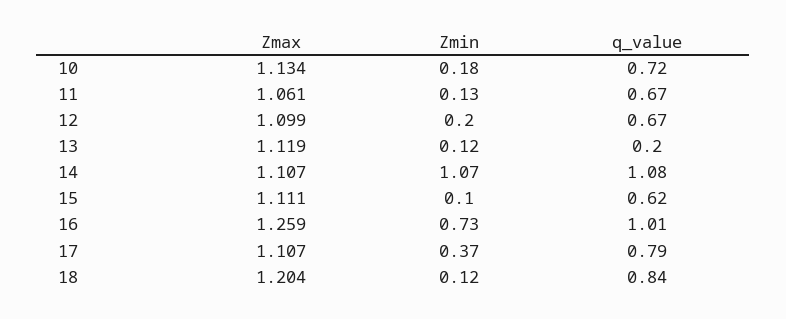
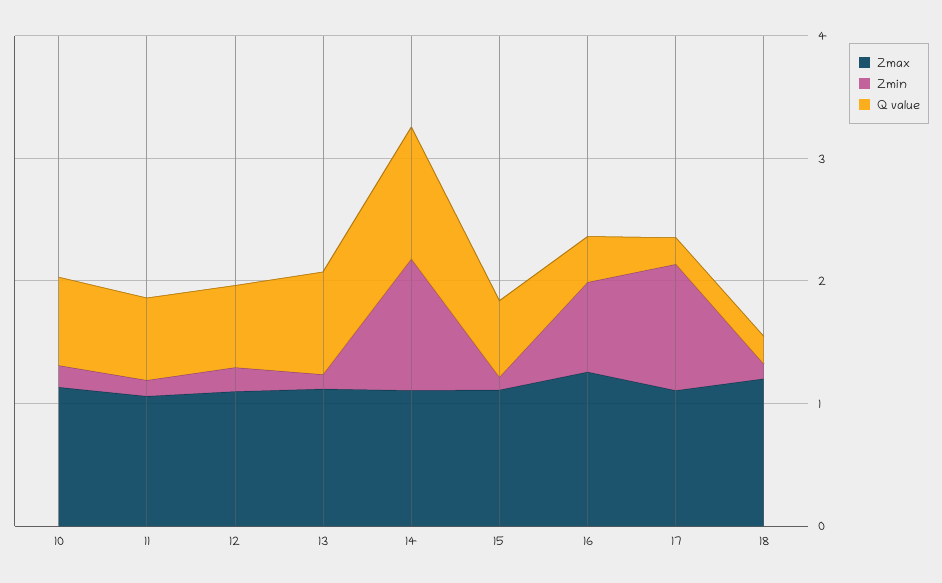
  {
    "Zmax": {
      "10": 1.134,
      "11": 1.061,
      "12": 1.099,
      "13": 1.119,
      "14": 1.107,
      "15": 1.111,
      "16": 1.259,
      "17": 1.107,
      "18": 1.204
    },
    "Zmin": {
      "10": 0.18,
      "11": 0.13,
      "12": 0.2,
      "13": 0.12,
      "14": 1.07,
      "15": 0.1,
      "16": 0.73,
-     "17": 0.37,
+     "17": 1,
      "18": 0.12
    },
    "q_value": {
      "10": 0.72,
      "11": 0.67,
      "12": 0.67,
-     "13": 0.2,
+     "13": 0.8,
      "14": 1.08,
      "15": 0.62,
-     "16": 1.01,
+     "16": 0.4,
-     "17": 0.79,
+     "17": 0.2,
-     "18": 0.84
+     "18": 0.2
    }
  }

